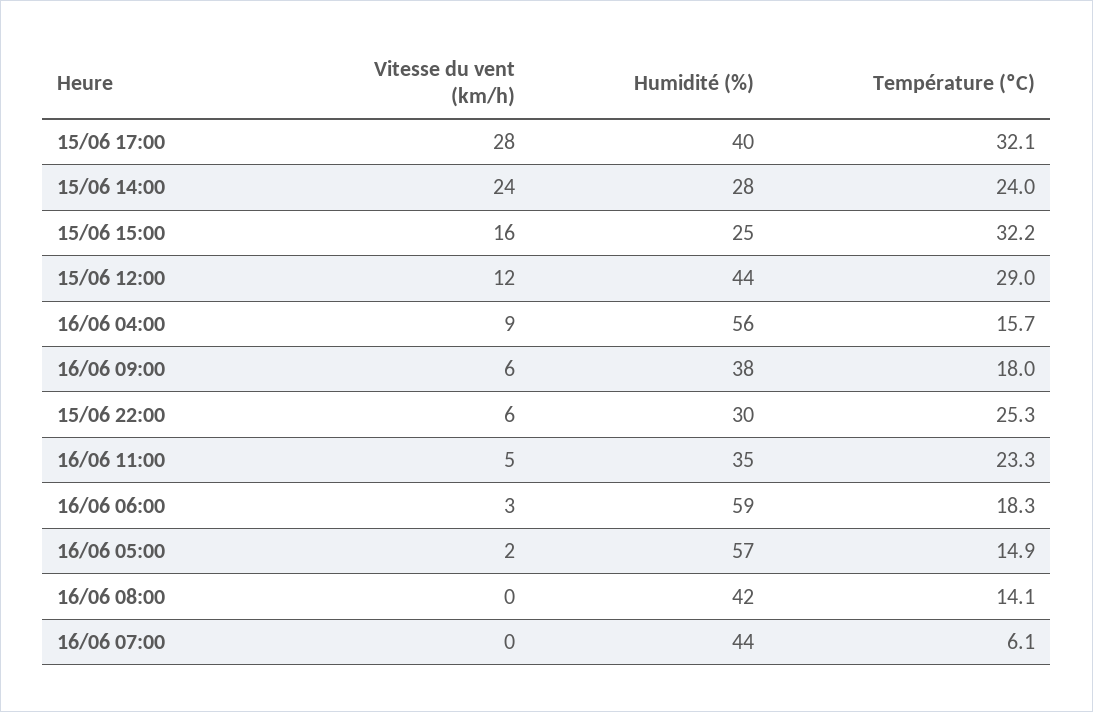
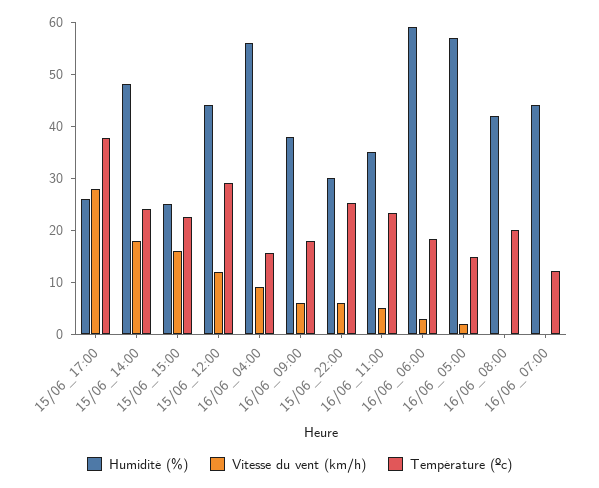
  {
    "Vitesse du vent (km/h)": {
      "15/06 17:00": 28,
-     "15/06 14:00": 24,
+     "15/06 14:00": 18,
      "15/06 15:00": 16,
      "15/06 12:00": 12,
      "16/06 04:00": 9,
      "16/06 09:00": 6,
      "15/06 22:00": 6,
      "16/06 11:00": 5,
      "16/06 06:00": 3,
      "16/06 05:00": 2,
      "16/06 08:00": 0,
      "16/06 07:00": 0
    },
    "Humidité (%)": {
-     "15/06 17:00": 40,
+     "15/06 17:00": 26,
-     "15/06 14:00": 28,
+     "15/06 14:00": 48,
      "15/06 15:00": 25,
      "15/06 12:00": 44,
      "16/06 04:00": 56,
      "16/06 09:00": 38,
      "15/06 22:00": 30,
      "16/06 11:00": 35,
      "16/06 06:00": 59,
      "16/06 05:00": 57,
      "16/06 08:00": 42,
      "16/06 07:00": 44
    },
    "Température (ºC)": {
-     "15/06 17:00": 32.1,
+     "15/06 17:00": 38,
      "15/06 14:00": 24,
-     "15/06 15:00": 32.2,
+     "15/06 15:00": 22,
      "15/06 12:00": 29,
      "16/06 04:00": 15.7,
      "16/06 09:00": 18,
      "15/06 22:00": 25.3,
      "16/06 11:00": 23.3,
      "16/06 06:00": 18.3,
      "16/06 05:00": 14.9,
-     "16/06 08:00": 14.1,
+     "16/06 08:00": 20,
-     "16/06 07:00": 6.1
+     "16/06 07:00": 12
    }
  }

